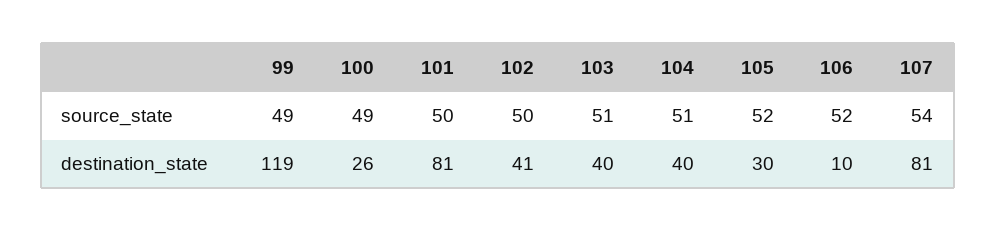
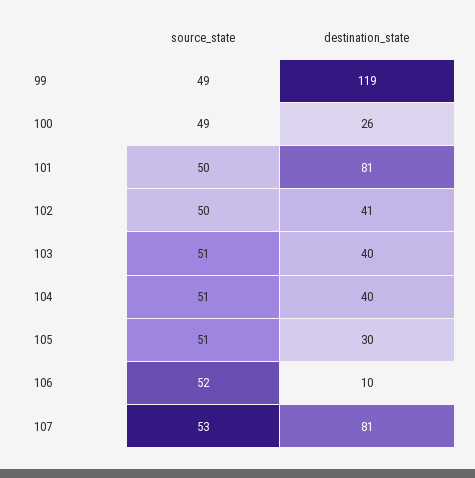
  {
    "99": {
      "source_state": 49,
      "destination_state": 119
    },
    "100": {
      "source_state": 49,
      "destination_state": 26
    },
    "101": {
      "source_state": 50,
      "destination_state": 81
    },
    "102": {
      "source_state": 50,
      "destination_state": 41
    },
    "103": {
      "source_state": 51,
      "destination_state": 40
    },
    "104": {
      "source_state": 51,
      "destination_state": 40
    },
    "105": {
-     "source_state": 52,
+     "source_state": 51,
      "destination_state": 30
    },
    "106": {
      "source_state": 52,
      "destination_state": 10
    },
    "107": {
-     "source_state": 54,
+     "source_state": 53,
      "destination_state": 81
    }
  }

